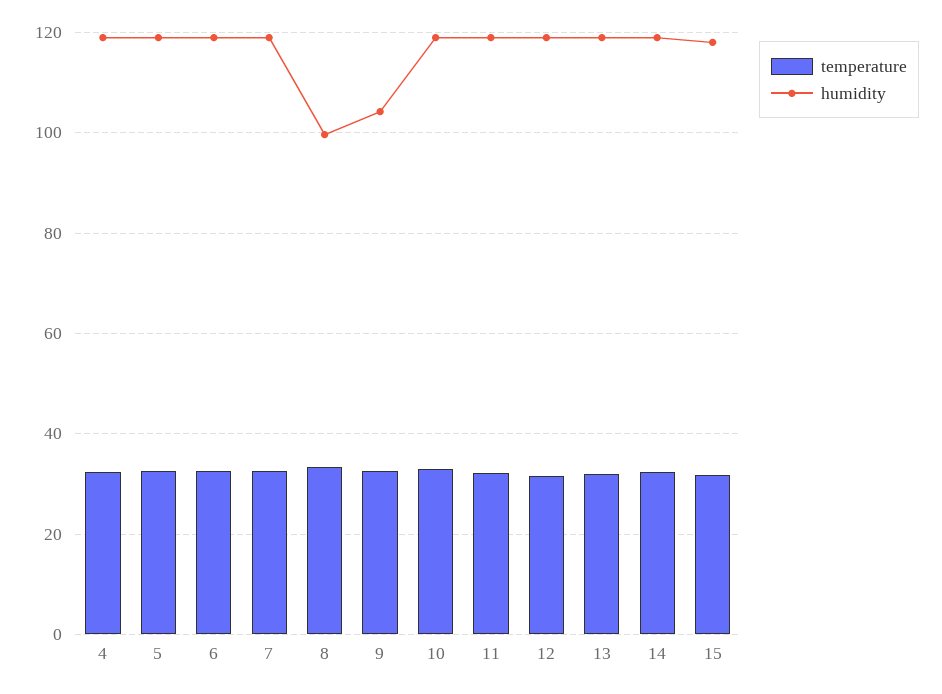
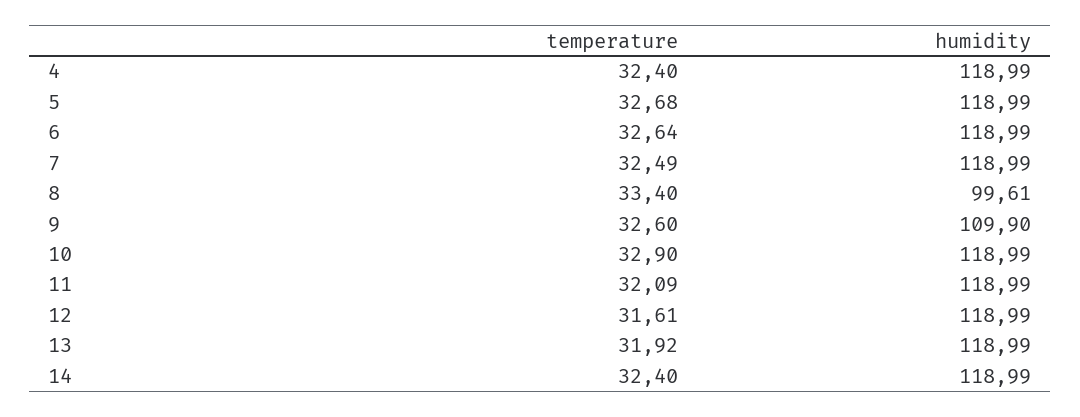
  {
    "temperature": {
      "4": 32.4,
      "5": 32.68,
      "6": 32.64,
      "7": 32.49,
      "8": 33.4,
      "9": 32.6,
      "10": 32.9,
      "11": 32.09,
      "12": 31.61,
      "13": 31.92,
-     "14": 32.4,
+     "14": 32.4
-     "15": 32
    },
    "humidity": {
      "4": 118.99,
      "5": 118.99,
      "6": 118.99,
      "7": 118.99,
      "8": 99.61,
-     "9": 104,
+     "9": 109.9,
      "10": 118.99,
      "11": 118.99,
      "12": 118.99,
      "13": 118.99,
-     "14": 118.99,
+     "14": 118.99
-     "15": 118
    }
  }

